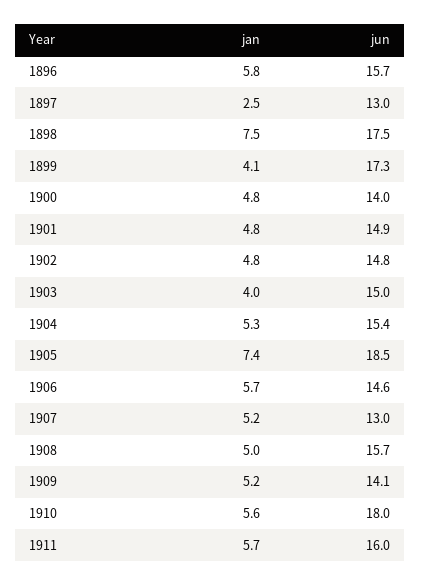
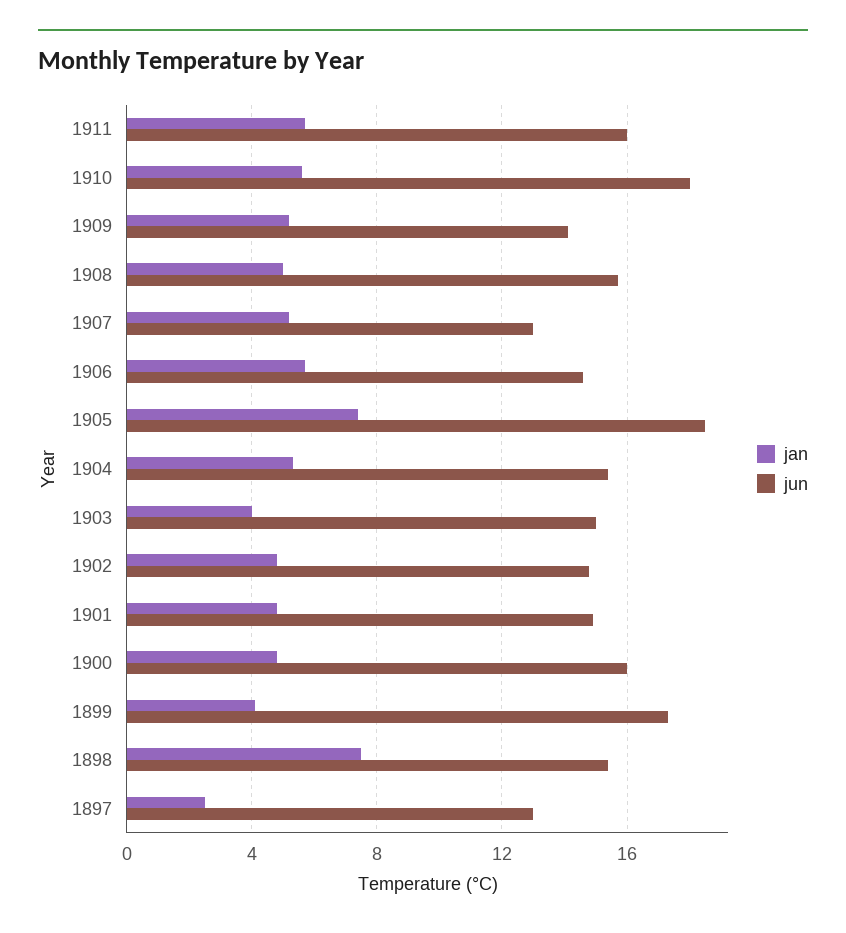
  {
    "jan": {
-     "1896": 5.8,
      "1897": 2.5,
      "1898": 7.5,
      "1899": 4.1,
      "1900": 4.8,
      "1901": 4.8,
      "1902": 4.8,
      "1903": 4,
      "1904": 5.3,
      "1905": 7.4,
      "1906": 5.7,
      "1907": 5.2,
      "1908": 5,
      "1909": 5.2,
      "1910": 5.6,
      "1911": 5.7
    },
    "jun": {
-     "1896": 15.7,
      "1897": 13,
-     "1898": 17.5,
+     "1898": 15.5,
      "1899": 17.3,
-     "1900": 14,
+     "1900": 16,
      "1901": 14.9,
      "1902": 14.8,
      "1903": 15,
      "1904": 15.4,
      "1905": 18.5,
      "1906": 14.6,
      "1907": 13,
      "1908": 15.7,
      "1909": 14.1,
      "1910": 18,
      "1911": 16
    }
  }

